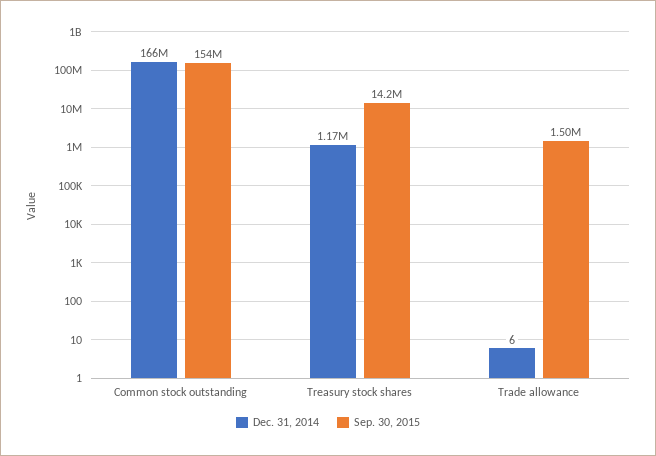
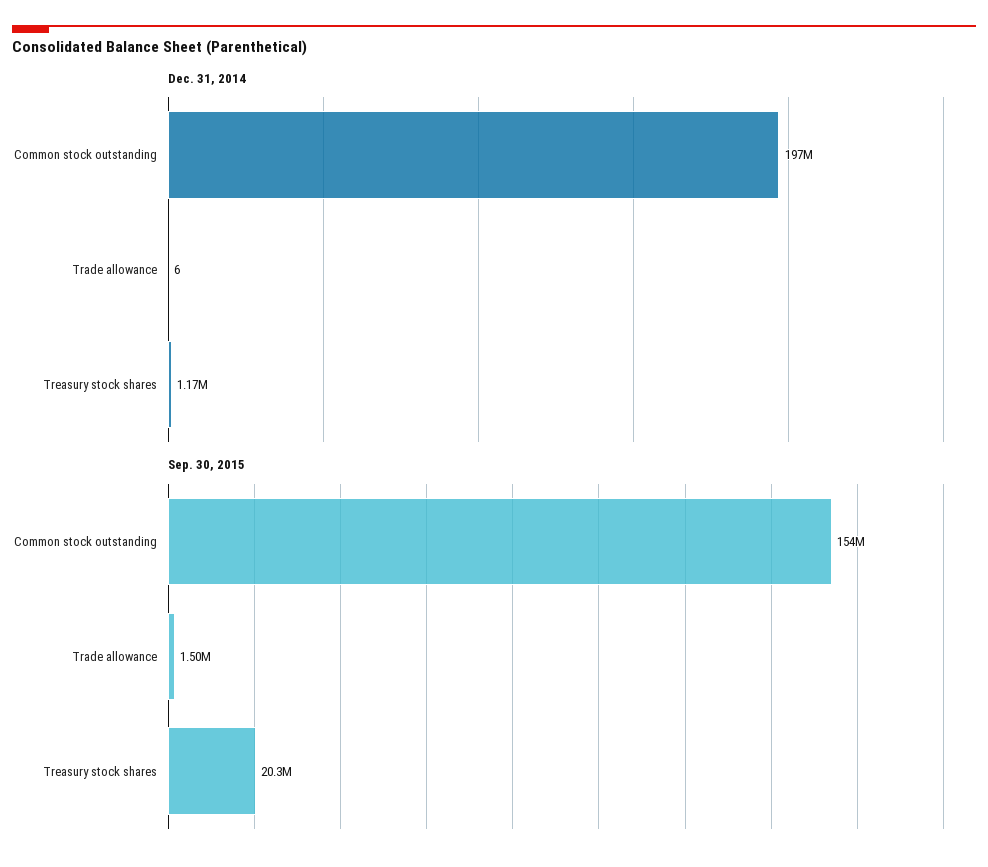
  {
    "Dec. 31, 2014": {
-     "Common stock outstanding": 166000000,
+     "Common stock outstanding": 197000000,
      "Treasury stock shares": 1170000,
      "Trade allowance": 6
    },
    "Sep. 30, 2015": {
      "Common stock outstanding": 154000000,
-     "Treasury stock shares": 14200000,
+     "Treasury stock shares": 20300000,
      "Trade allowance": 1500000
    }
  }

